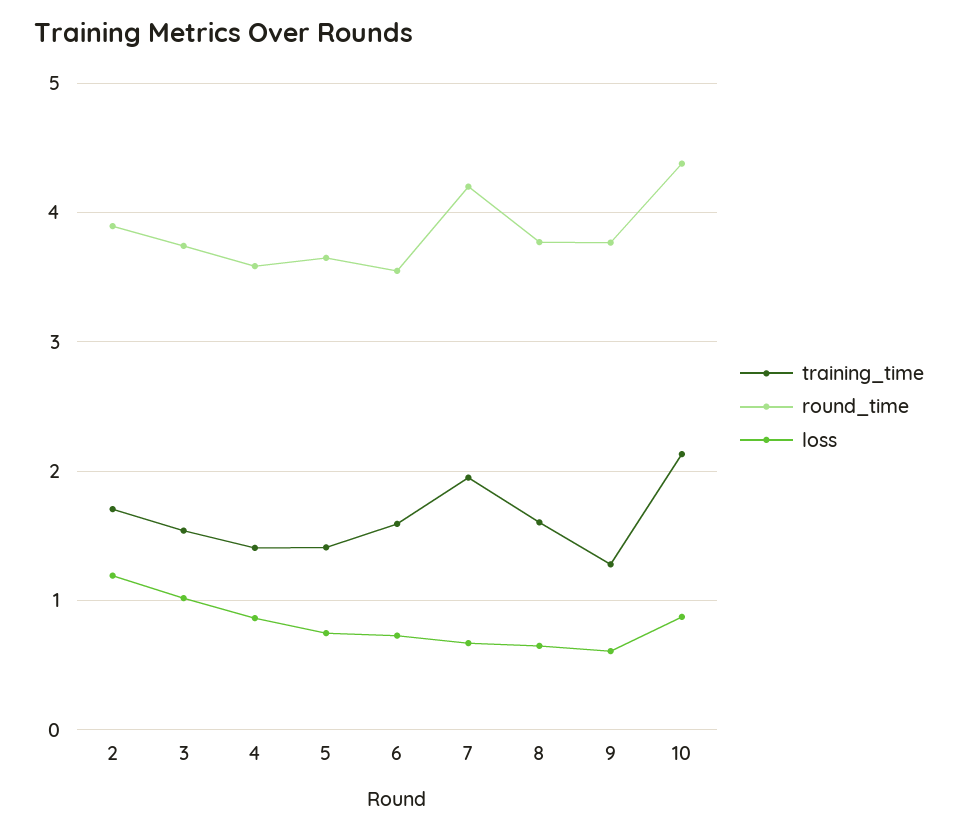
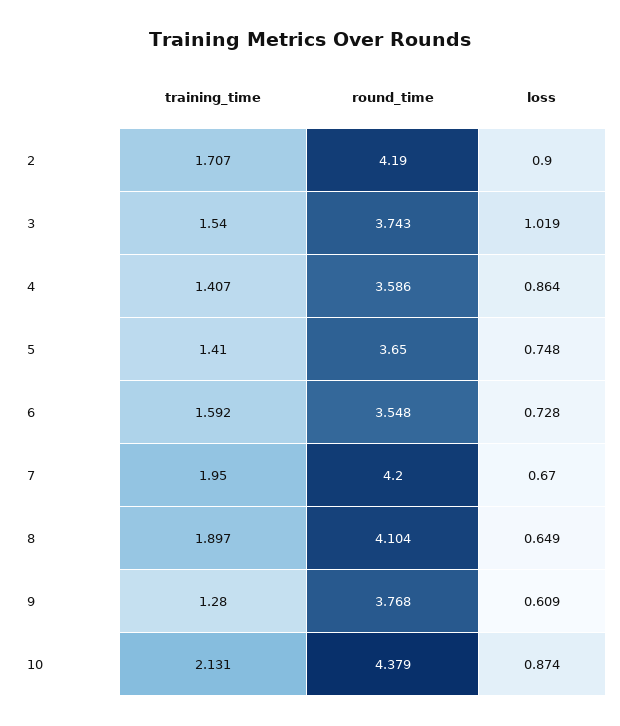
  {
    "training_time": {
      "2": 1.707,
      "3": 1.54,
      "4": 1.407,
      "5": 1.41,
      "6": 1.592,
      "7": 1.95,
-     "8": 1.6,
+     "8": 1.897,
      "9": 1.28,
      "10": 2.131
    },
    "round_time": {
-     "2": 3.9,
+     "2": 4.19,
      "3": 3.743,
      "4": 3.586,
      "5": 3.65,
      "6": 3.548,
      "7": 4.2,
-     "8": 3.8,
+     "8": 4.104,
      "9": 3.768,
      "10": 4.379
    },
    "loss": {
-     "2": 1.2,
+     "2": 0.9,
      "3": 1.019,
      "4": 0.864,
      "5": 0.748,
      "6": 0.728,
      "7": 0.67,
      "8": 0.649,
      "9": 0.609,
      "10": 0.874
    }
  }

